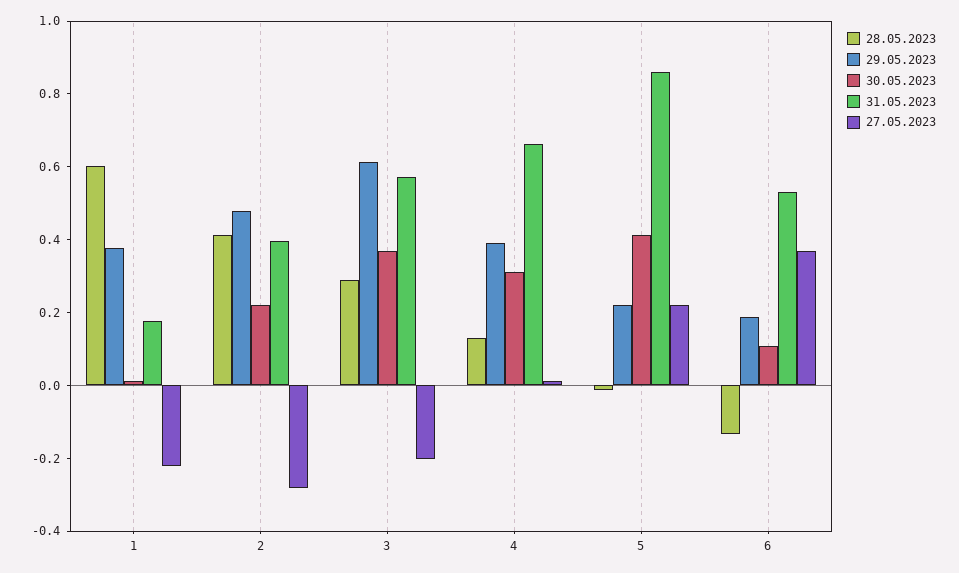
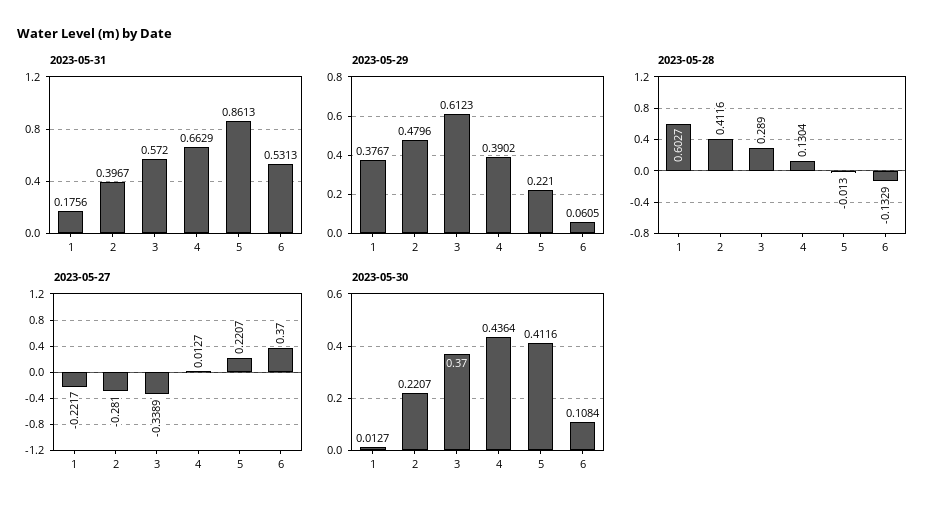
  {
    "28.05.2023": {
      "1": 0.6027,
      "2": 0.4116,
      "3": 0.289,
      "4": 0.1304,
      "5": -0.013,
      "6": -0.1329
    },
    "29.05.2023": {
      "1": 0.3767,
      "2": 0.4796,
      "3": 0.6123,
      "4": 0.3902,
      "5": 0.221,
-     "6": 0.2
+     "6": 0.0605
    },
    "30.05.2023": {
      "1": 0.0127,
      "2": 0.2207,
      "3": 0.37,
-     "4": 0.3,
+     "4": 0.4364,
      "5": 0.4116,
      "6": 0.1084
    },
    "31.05.2023": {
      "1": 0.1756,
      "2": 0.3967,
      "3": 0.572,
      "4": 0.6629,
      "5": 0.8613,
      "6": 0.5313
    },
    "27.05.2023": {
      "1": -0.2217,
      "2": -0.281,
-     "3": -0.2,
+     "3": -0.3389,
      "4": 0.0127,
      "5": 0.2207,
      "6": 0.37
    }
  }

